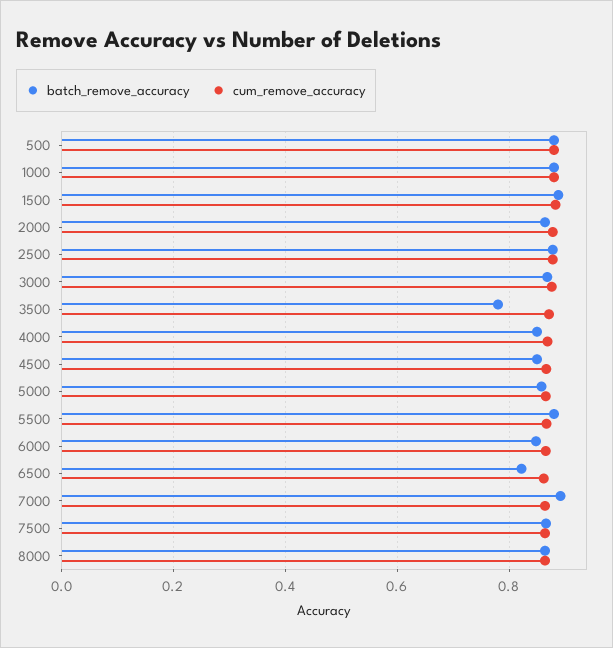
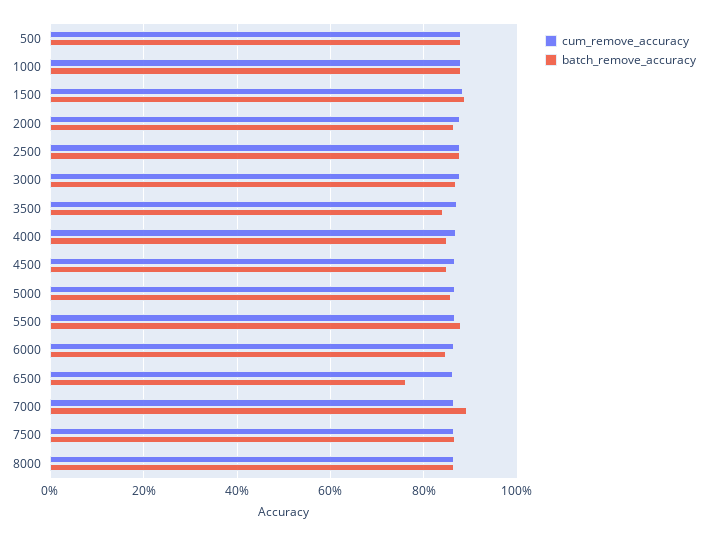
  {
    "batch_remove_accuracy": {
      "500": 0.88,
      "1000": 0.88,
      "1500": 0.88,
      "2000": 0.86,
      "2500": 0.88,
      "3000": 0.86,
-     "3500": 0.78,
+     "3500": 0.84,
      "4000": 0.86,
      "4500": 0.86,
      "5000": 0.86,
      "5500": 0.88,
      "6000": 0.84,
-     "6500": 0.82,
+     "6500": 0.76,
      "7000": 0.9,
      "7500": 0.86,
      "8000": 0.86
    },
    "cum_remove_accuracy": {
      "500": 0.88,
      "1000": 0.88,
      "1500": 0.88,
      "2000": 0.88,
      "2500": 0.88,
      "3000": 0.88,
      "3500": 0.88,
      "4000": 0.86,
      "4500": 0.86,
      "5000": 0.86,
      "5500": 0.86,
      "6000": 0.86,
      "6500": 0.86,
      "7000": 0.86,
      "7500": 0.86,
      "8000": 0.86
    }
  }

